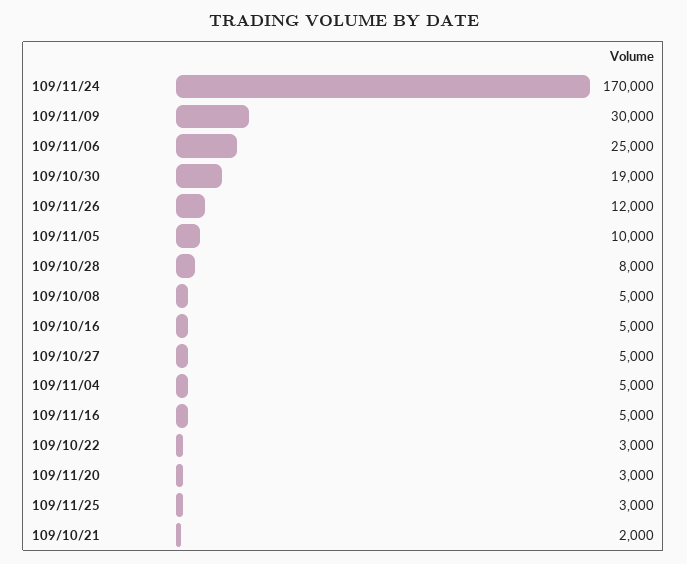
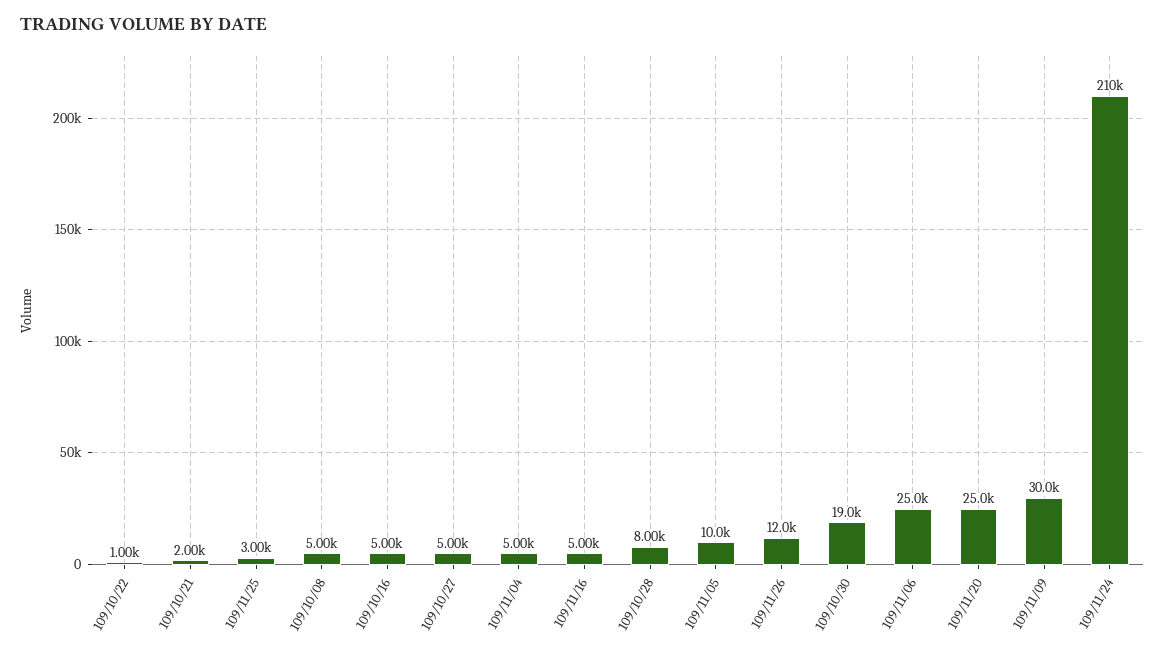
  {
-   "109/11/24": 170000,
+   "109/11/24": 210000,
    "109/11/09": 30000,
    "109/11/06": 25000,
    "109/10/30": 19000,
    "109/11/26": 12000,
    "109/11/05": 10000,
    "109/10/28": 8000,
    "109/10/08": 5000,
    "109/10/16": 5000,
    "109/10/27": 5000,
    "109/11/04": 5000,
    "109/11/16": 5000,
-   "109/10/22": 3000,
+   "109/10/22": 1000,
-   "109/11/20": 3000,
+   "109/11/20": 25000,
    "109/11/25": 3000,
    "109/10/21": 2000
  }

